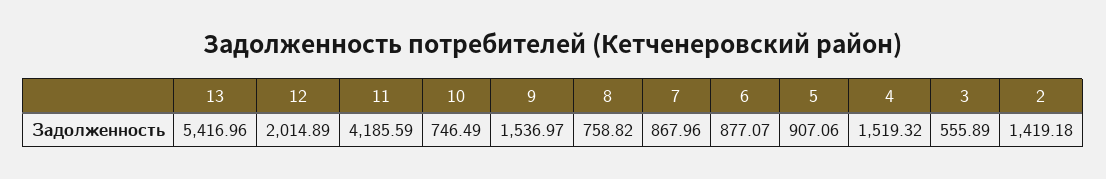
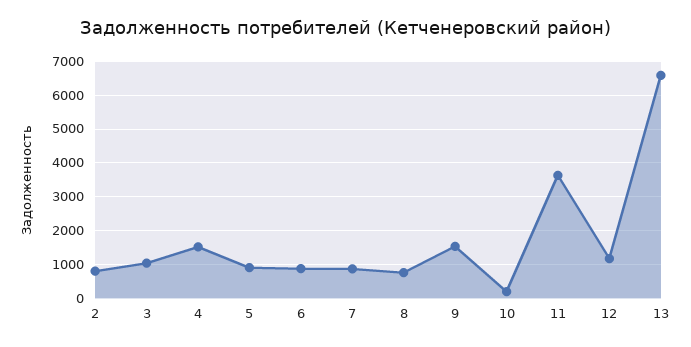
  {
-   "13": 5416.96,
+   "13": 6600,
-   "12": 2014.89,
+   "12": 1200,
-   "11": 4185.59,
+   "11": 3600,
-   "10": 746.49,
+   "10": 200,
    "9": 1536.97,
    "8": 758.82,
    "7": 867.96,
    "6": 877.07,
    "5": 907.06,
    "4": 1519.32,
-   "3": 555.89,
+   "3": 1000,
-   "2": 1419.18
+   "2": 800
  }

